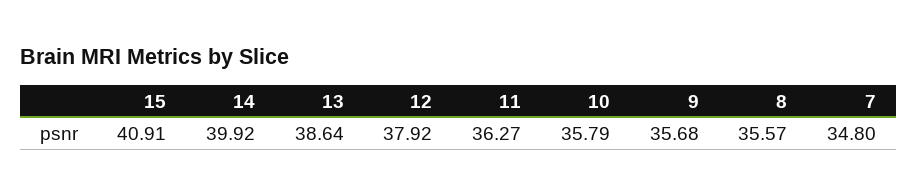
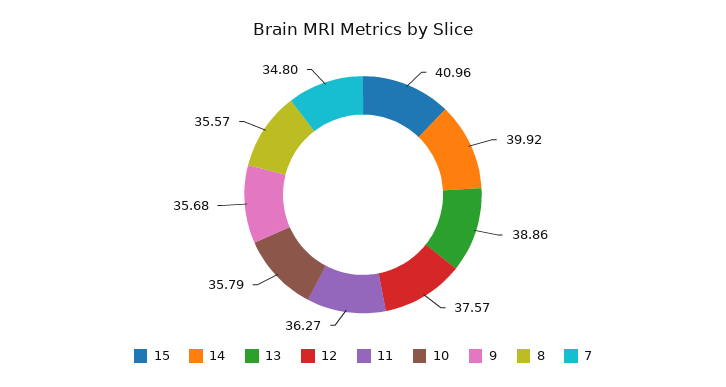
  {
-   "15": 40.91,
+   "15": 40.96,
    "14": 39.92,
-   "13": 38.64,
+   "13": 38.86,
-   "12": 37.92,
+   "12": 37.57,
    "11": 36.27,
    "10": 35.79,
    "9": 35.68,
    "8": 35.57,
    "7": 34.8
  }

